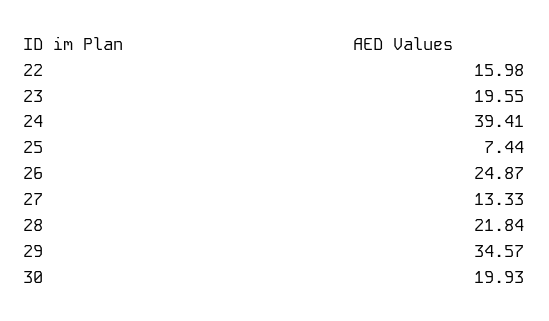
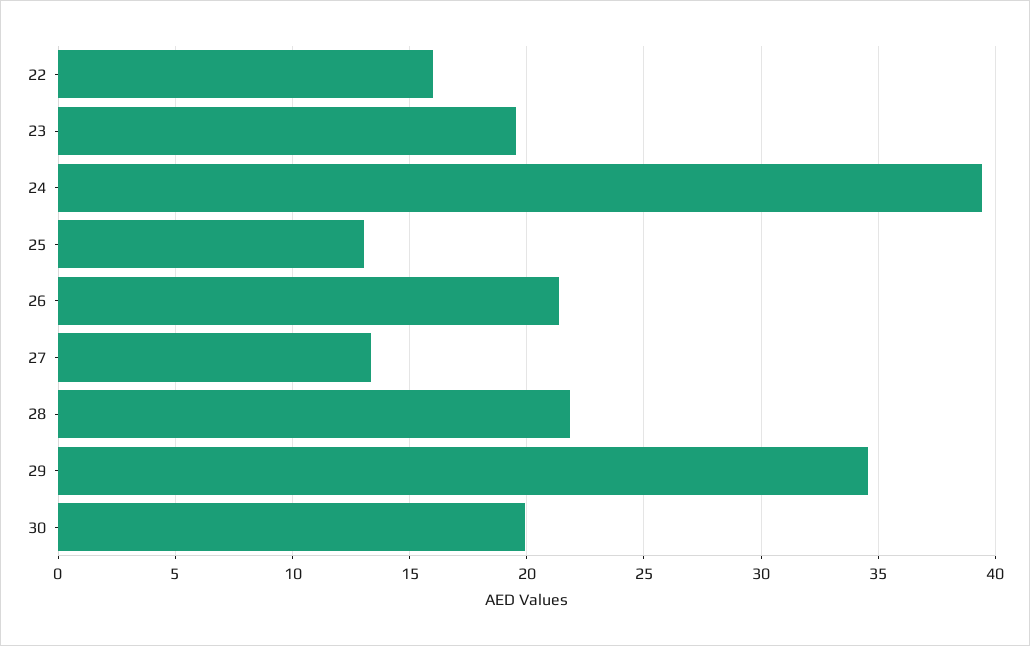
  {
    "22": 15.98,
    "23": 19.55,
    "24": 39.41,
-   "25": 7.44,
+   "25": 13,
-   "26": 24.87,
+   "26": 21.5,
    "27": 13.33,
    "28": 21.84,
    "29": 34.57,
    "30": 19.93
  }

